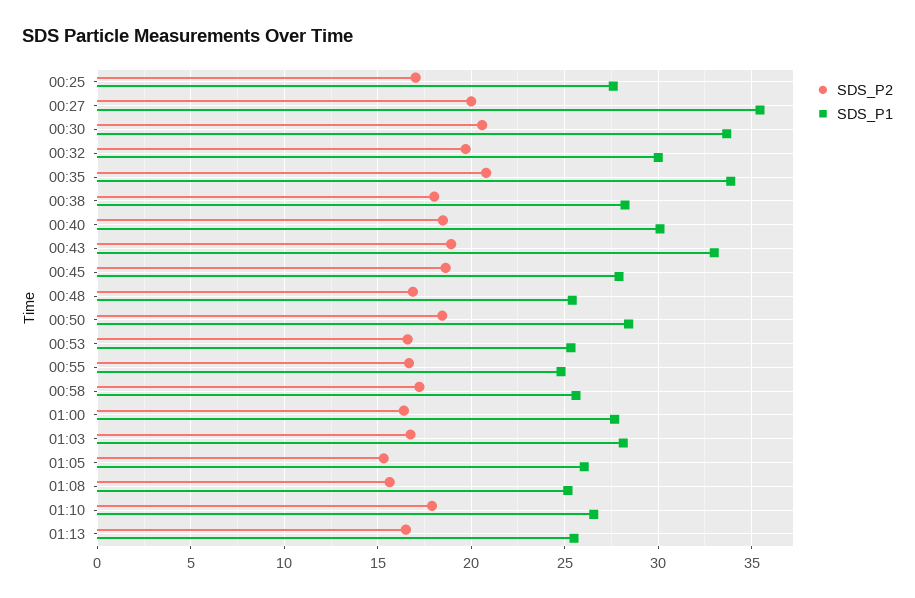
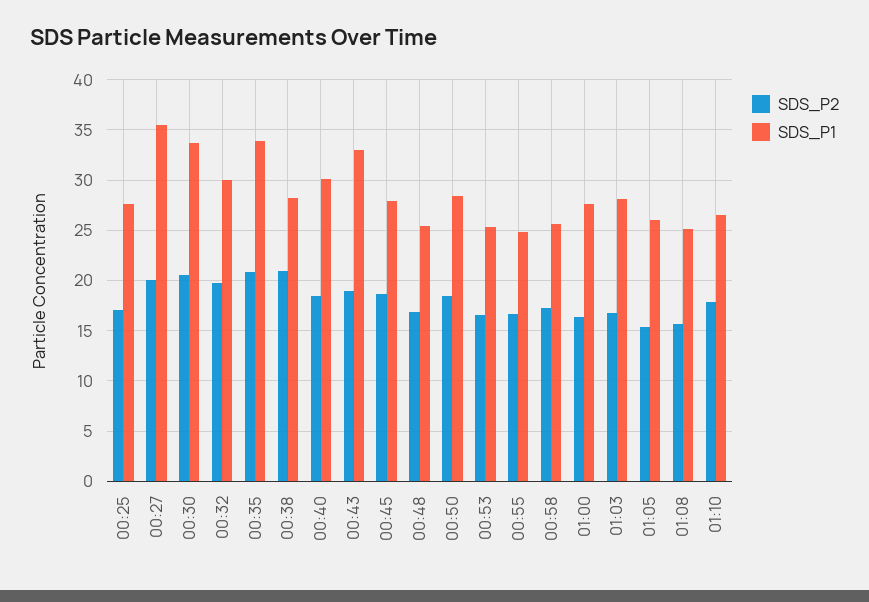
  {
    "SDS_P2": {
      "00:25": 17,
      "00:27": 20,
      "00:30": 20.5,
      "00:32": 19.5,
      "00:35": 21,
-     "00:38": 18,
+     "00:38": 21,
      "00:40": 18.5,
      "00:43": 19,
      "00:45": 18.5,
      "00:48": 17,
      "00:50": 18.5,
      "00:53": 16.5,
      "00:55": 16.5,
      "00:58": 17,
      "01:00": 16.5,
      "01:03": 17,
      "01:05": 15.5,
      "01:08": 15.5,
-     "01:10": 18,
+     "01:10": 18
-     "01:13": 16.5
    },
    "SDS_P1": {
      "00:25": 27.5,
      "00:27": 35.5,
      "00:30": 33.5,
      "00:32": 30,
      "00:35": 34,
      "00:38": 28,
      "00:40": 30,
      "00:43": 33,
      "00:45": 28,
      "00:48": 25.5,
      "00:50": 28.5,
      "00:53": 25.5,
      "00:55": 25,
      "00:58": 25.5,
      "01:00": 27.5,
      "01:03": 28,
      "01:05": 26,
      "01:08": 25,
-     "01:10": 26.5,
+     "01:10": 26.5
-     "01:13": 25.5
    }
  }

